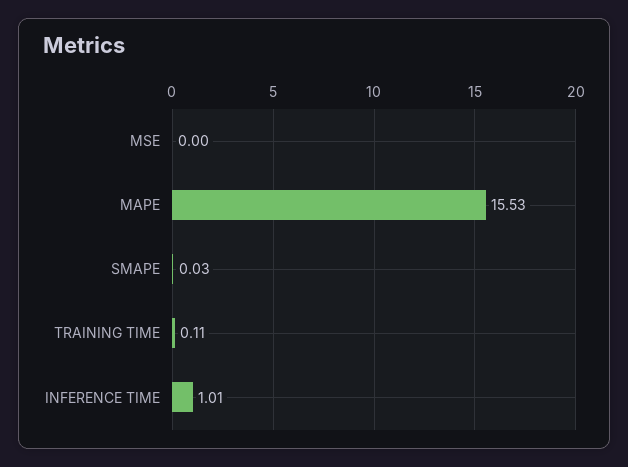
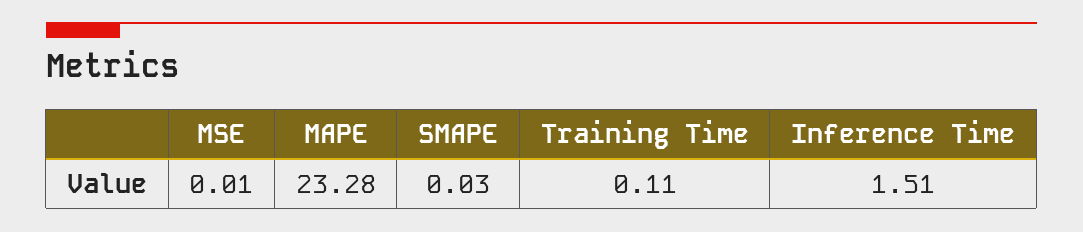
  {
-   "MSE": 0,
+   "MSE": 0.01,
-   "MAPE": 15.53,
+   "MAPE": 23.28,
    "SMAPE": 0.03,
    "TRAINING TIME": 0.11,
-   "INFERENCE TIME": 1.01
+   "INFERENCE TIME": 1.51
  }

